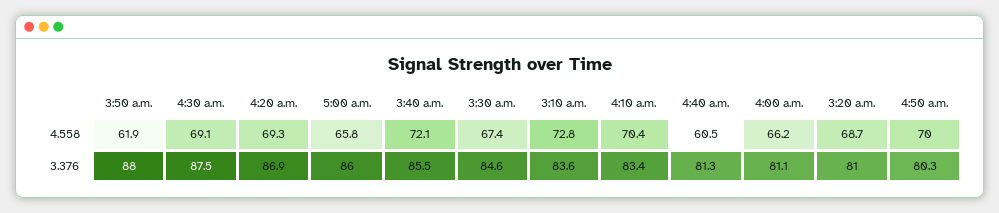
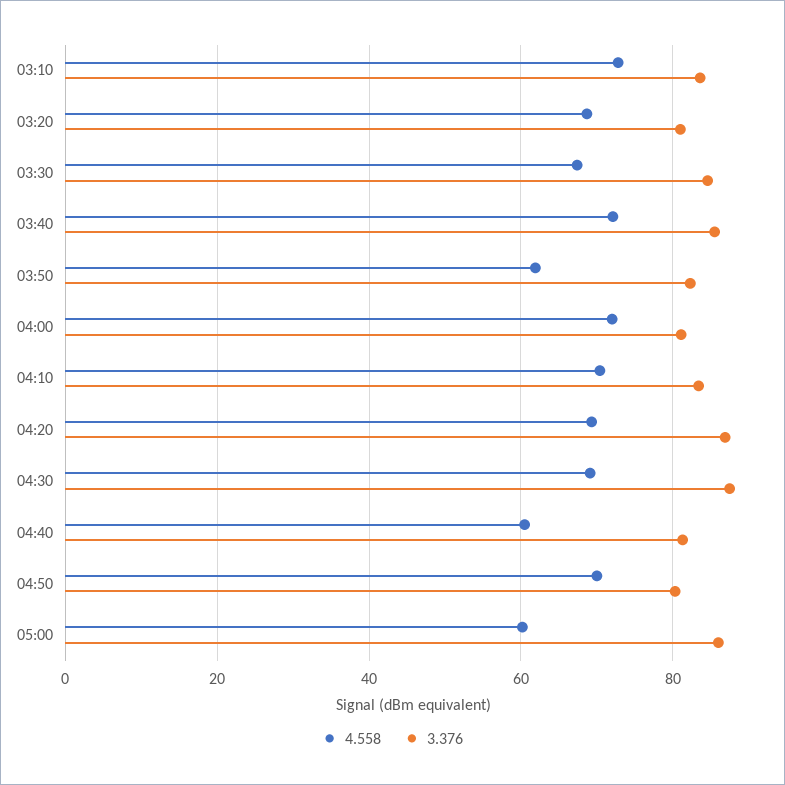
  {
    "4.558": {
      "3:50 a.m.": 61.9,
      "4:30 a.m.": 69.1,
      "4:20 a.m.": 69.3,
-     "5:00 a.m.": 65.8,
+     "5:00 a.m.": 60,
      "3:40 a.m.": 72.1,
      "3:30 a.m.": 67.4,
      "3:10 a.m.": 72.8,
      "4:10 a.m.": 70.4,
      "4:40 a.m.": 60.5,
-     "4:00 a.m.": 66.2,
+     "4:00 a.m.": 72,
      "3:20 a.m.": 68.7,
      "4:50 a.m.": 70
    },
    "3.376": {
-     "3:50 a.m.": 88,
+     "3:50 a.m.": 82,
      "4:30 a.m.": 87.5,
      "4:20 a.m.": 86.9,
      "5:00 a.m.": 86,
      "3:40 a.m.": 85.5,
      "3:30 a.m.": 84.6,
      "3:10 a.m.": 83.6,
      "4:10 a.m.": 83.4,
      "4:40 a.m.": 81.3,
      "4:00 a.m.": 81.1,
      "3:20 a.m.": 81,
      "4:50 a.m.": 80.3
    }
  }

